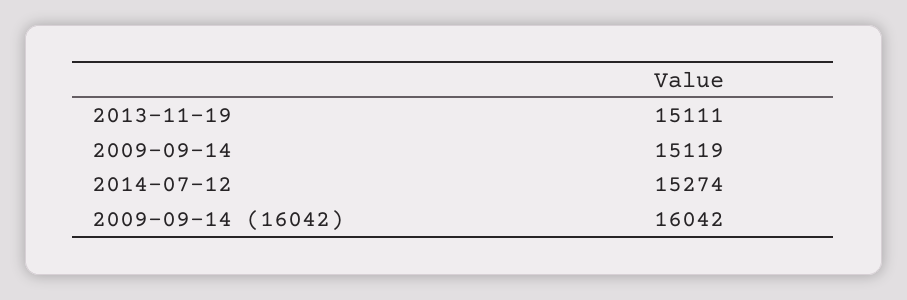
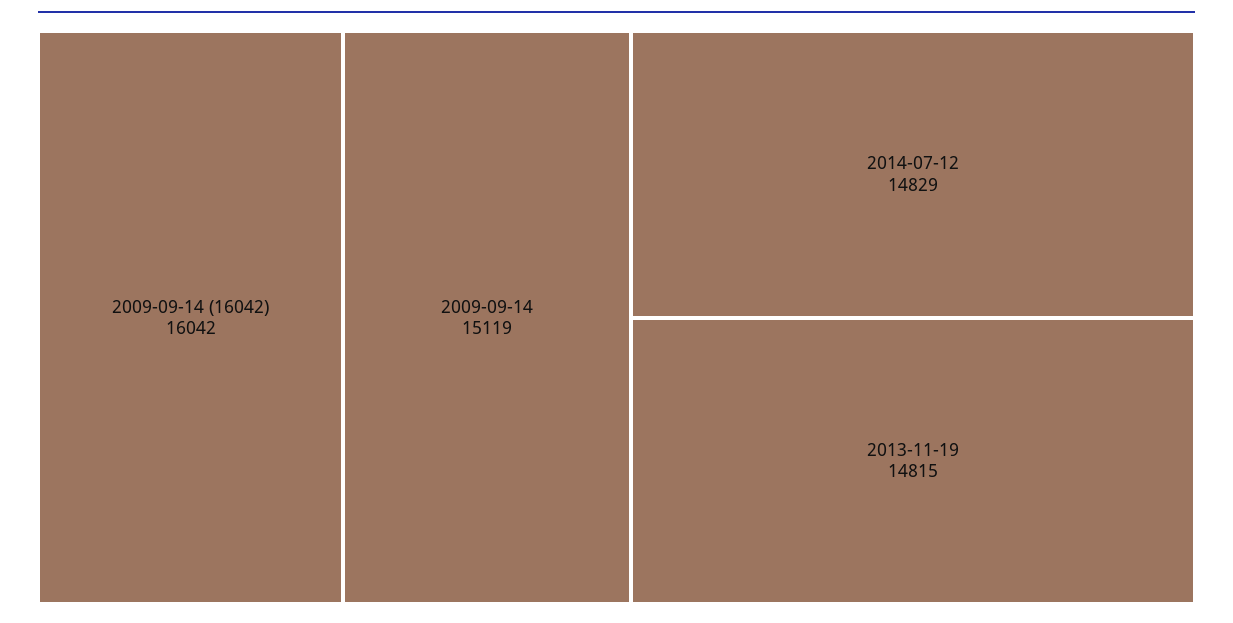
  {
-   "2013-11-19": 15111,
+   "2013-11-19": 14815,
    "2009-09-14": 15119,
-   "2014-07-12": 15274,
+   "2014-07-12": 14829,
    "2009-09-14 (16042)": 16042
  }

